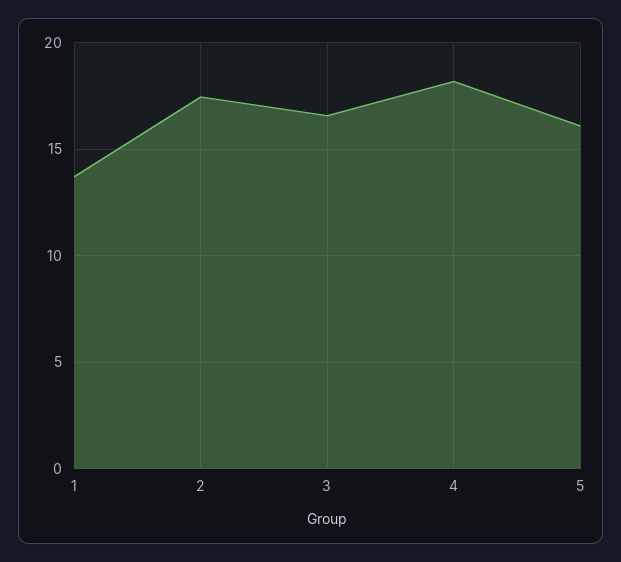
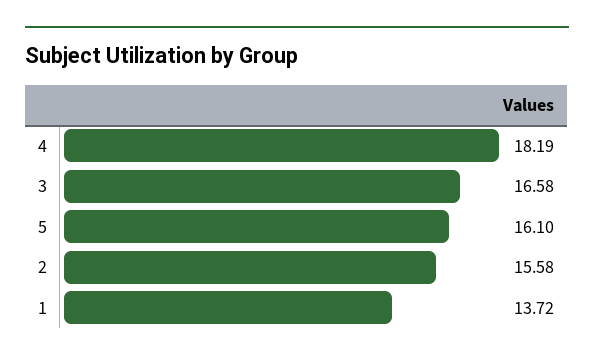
  {
    "1": 13.72,
-   "2": 17.5,
+   "2": 15.58,
    "3": 16.58,
    "4": 18.19,
    "5": 16.1
  }

